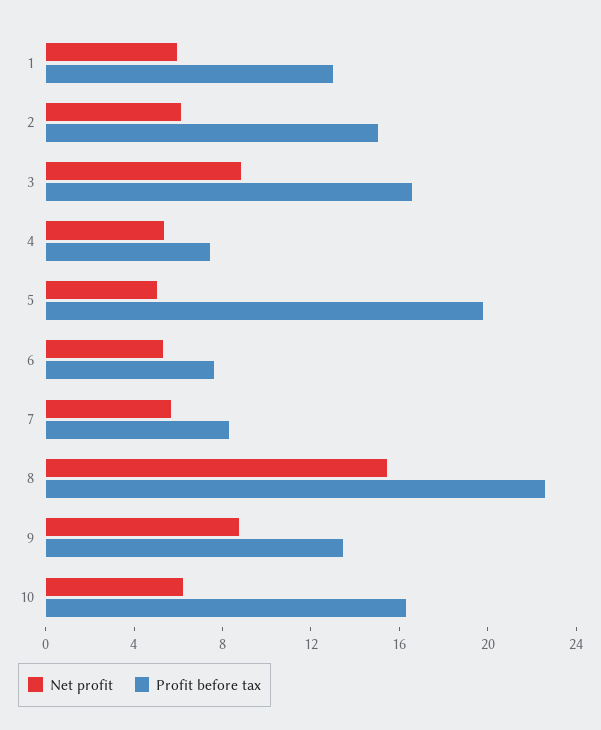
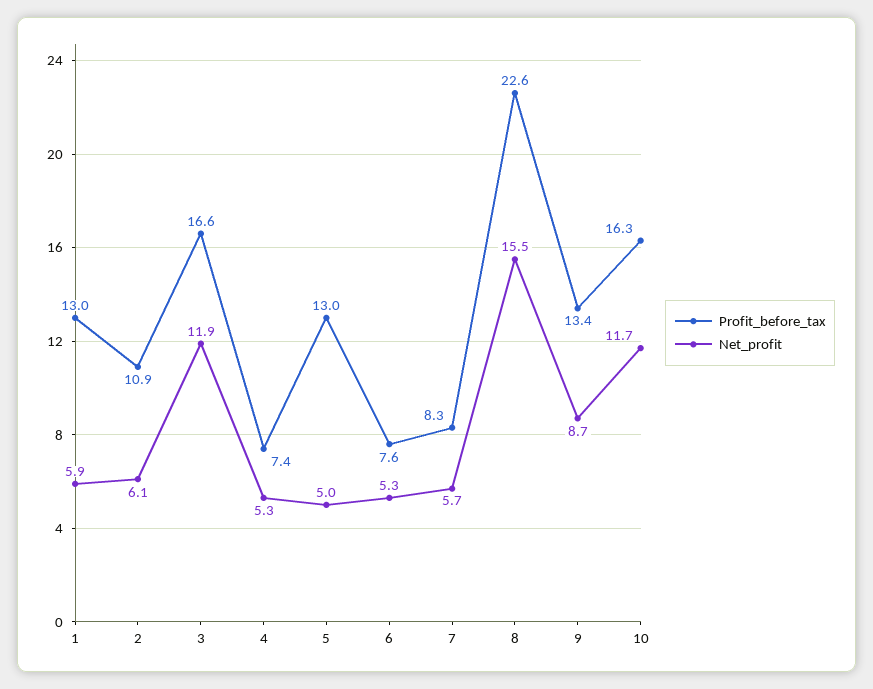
  {
    "Net profit": {
      "1": 5.9,
      "2": 6.1,
-     "3": 9,
+     "3": 11.9,
      "4": 5.3,
      "5": 5,
      "6": 5.3,
      "7": 5.7,
      "8": 15.5,
      "9": 8.7,
-     "10": 6
+     "10": 11.7
    },
    "Profit before tax": {
      "1": 13,
-     "2": 15,
+     "2": 10.9,
      "3": 16.6,
      "4": 7.4,
-     "5": 20,
+     "5": 13,
      "6": 7.6,
      "7": 8.3,
      "8": 22.6,
      "9": 13.4,
      "10": 16.3
    }
  }

